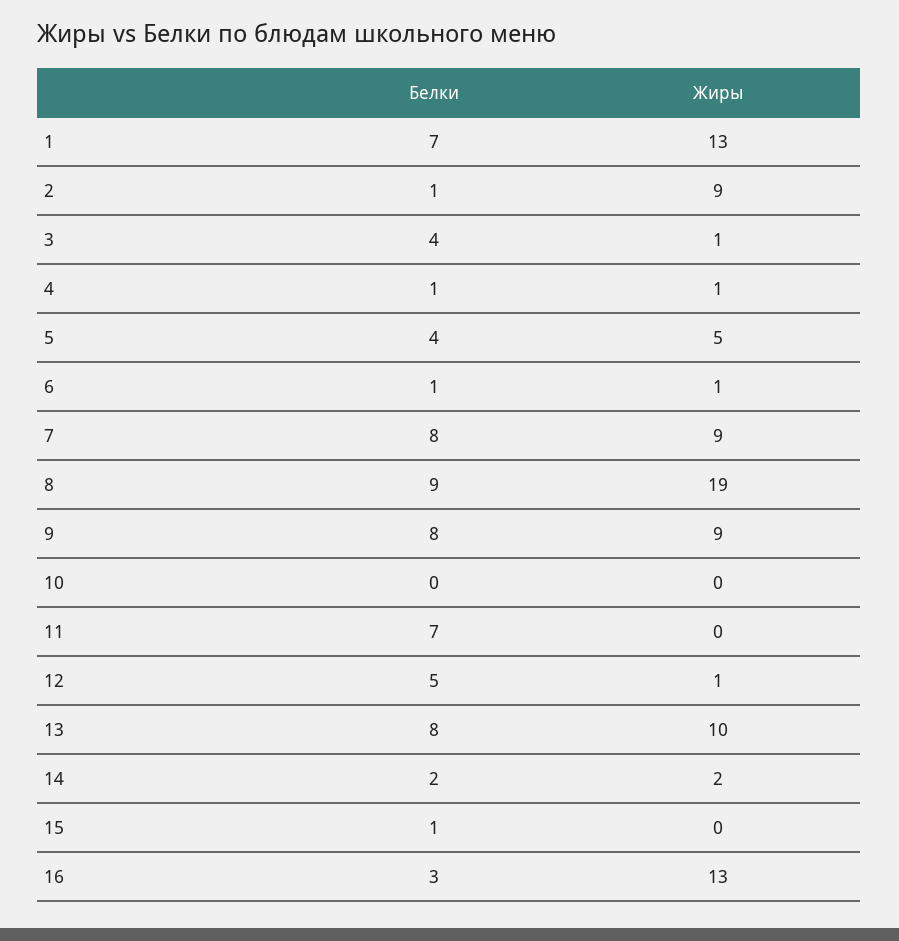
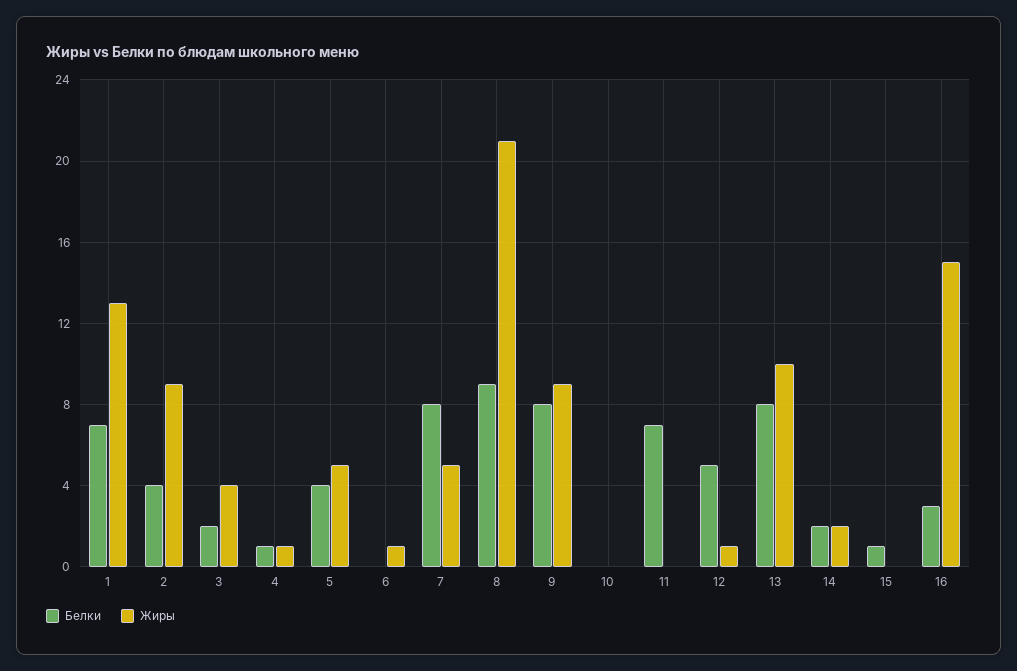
  {
    "Белки": {
      "1": 7,
-     "2": 1,
+     "2": 4,
-     "3": 4,
+     "3": 2,
      "4": 1,
      "5": 4,
-     "6": 1,
+     "6": 0,
      "7": 8,
      "8": 9,
      "9": 8,
      "10": 0,
      "11": 7,
      "12": 5,
      "13": 8,
      "14": 2,
      "15": 1,
      "16": 3
    },
    "Жиры": {
      "1": 13,
      "2": 9,
-     "3": 1,
+     "3": 4,
      "4": 1,
      "5": 5,
      "6": 1,
-     "7": 9,
+     "7": 5,
-     "8": 19,
+     "8": 21,
      "9": 9,
      "10": 0,
      "11": 0,
      "12": 1,
      "13": 10,
      "14": 2,
      "15": 0,
-     "16": 13
+     "16": 15
    }
  }

